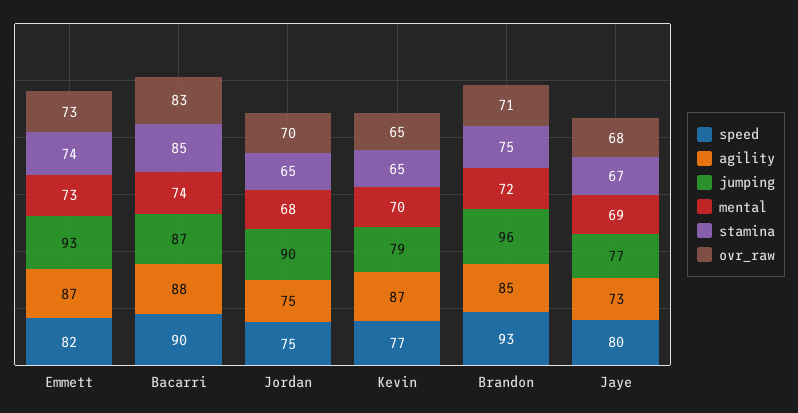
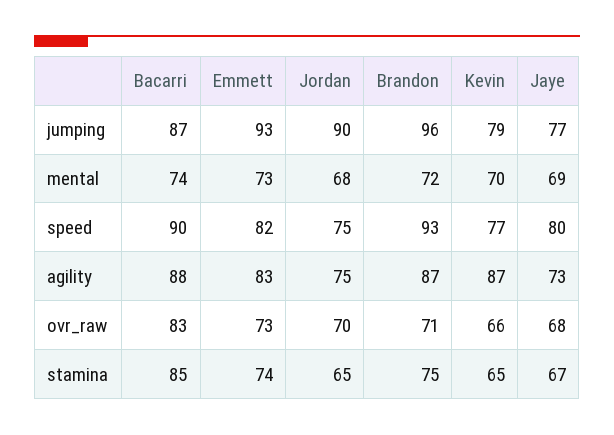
  {
    "speed": {
      "Emmett": 82,
      "Bacarri": 90,
      "Jordan": 75,
      "Kevin": 77,
      "Brandon": 93,
      "Jaye": 80
    },
    "agility": {
-     "Emmett": 87,
+     "Emmett": 83,
      "Bacarri": 88,
      "Jordan": 75,
      "Kevin": 87,
-     "Brandon": 85,
+     "Brandon": 87,
      "Jaye": 73
    },
    "jumping": {
      "Emmett": 93,
      "Bacarri": 87,
      "Jordan": 90,
      "Kevin": 79,
      "Brandon": 96,
      "Jaye": 77
    },
    "mental": {
      "Emmett": 73,
      "Bacarri": 74,
      "Jordan": 68,
      "Kevin": 70,
      "Brandon": 72,
      "Jaye": 69
    },
    "stamina": {
      "Emmett": 74,
      "Bacarri": 85,
      "Jordan": 65,
      "Kevin": 65,
      "Brandon": 75,
      "Jaye": 67
    },
    "ovr_raw": {
      "Emmett": 73,
      "Bacarri": 83,
      "Jordan": 70,
-     "Kevin": 65,
+     "Kevin": 66,
      "Brandon": 71,
      "Jaye": 68
    }
  }

